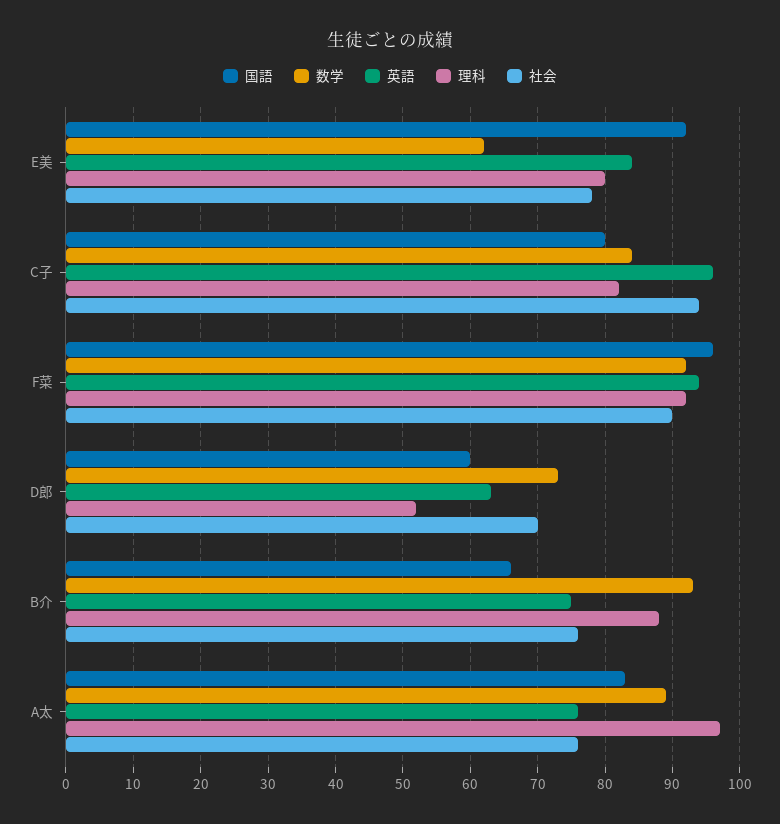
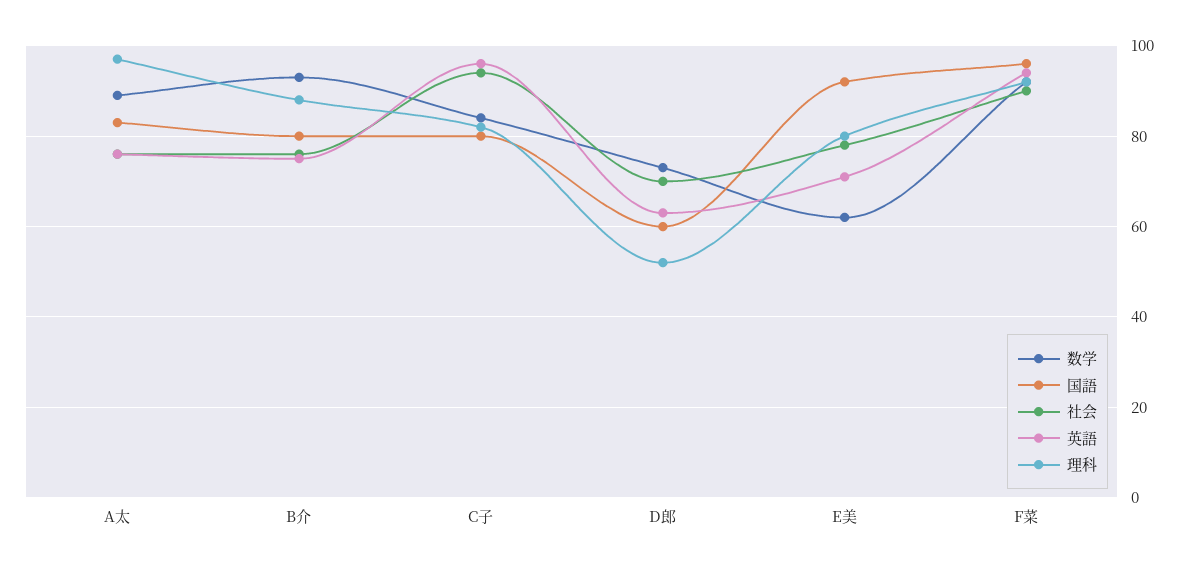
  {
    "国語": {
      "E美": 92,
      "C子": 80,
      "F菜": 96,
      "D郎": 60,
-     "B介": 66,
+     "B介": 80,
      "A太": 83
    },
    "数学": {
      "E美": 62,
      "C子": 84,
      "F菜": 92,
      "D郎": 73,
      "B介": 93,
      "A太": 89
    },
    "英語": {
-     "E美": 84,
+     "E美": 70,
      "C子": 96,
      "F菜": 94,
      "D郎": 63,
      "B介": 75,
      "A太": 76
    },
    "理科": {
      "E美": 80,
      "C子": 82,
      "F菜": 92,
      "D郎": 52,
      "B介": 88,
      "A太": 97
    },
    "社会": {
      "E美": 78,
      "C子": 94,
      "F菜": 90,
      "D郎": 70,
      "B介": 76,
      "A太": 76
    }
  }

